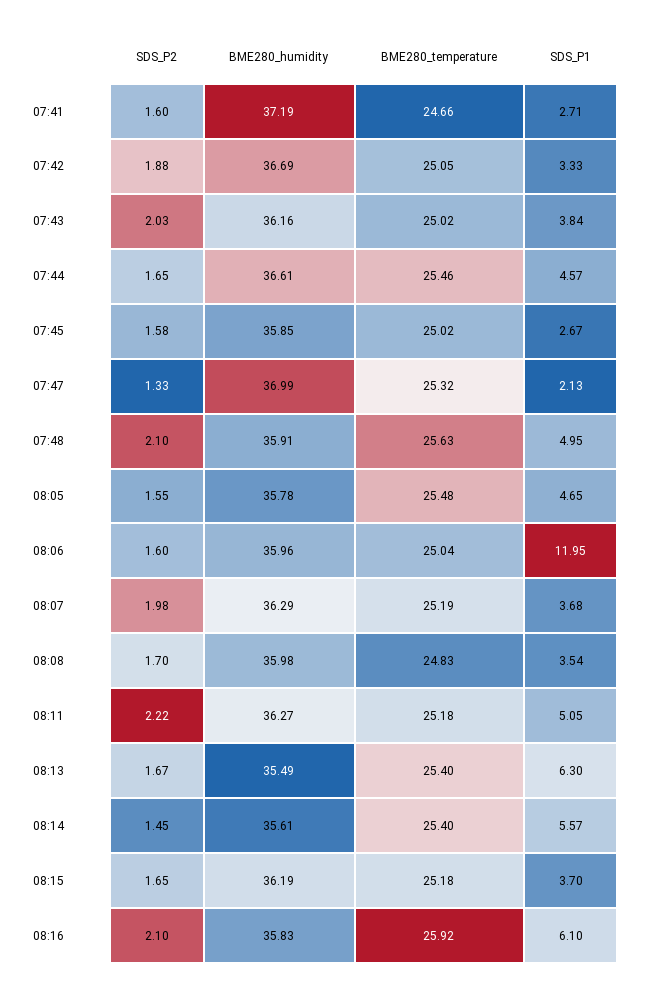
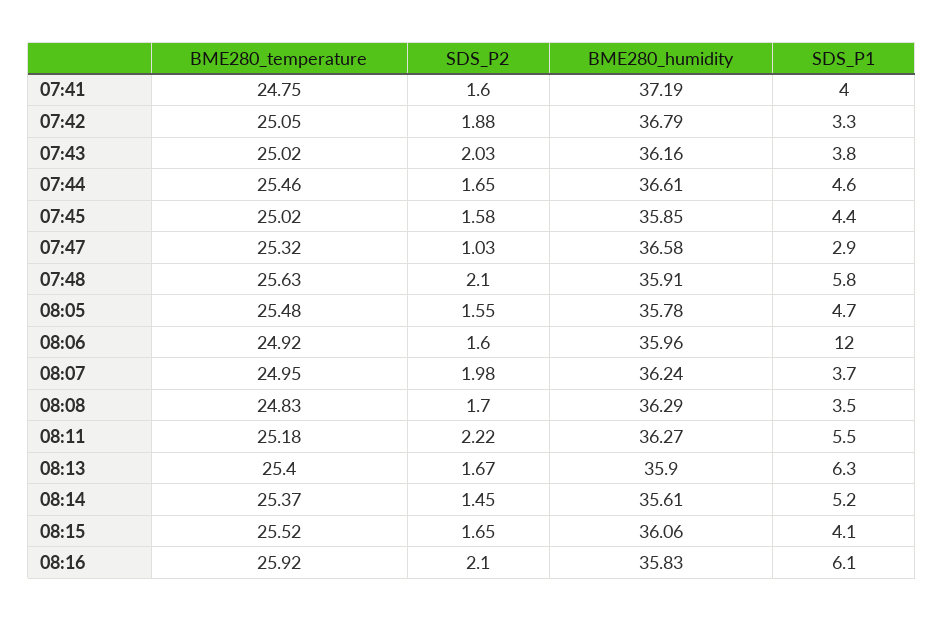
  {
    "SDS_P2": {
      "07:41": 1.6,
      "07:42": 1.88,
      "07:43": 2.03,
      "07:44": 1.65,
      "07:45": 1.58,
-     "07:47": 1.33,
+     "07:47": 1.03,
      "07:48": 2.1,
      "08:05": 1.55,
      "08:06": 1.6,
      "08:07": 1.98,
      "08:08": 1.7,
      "08:11": 2.22,
      "08:13": 1.67,
      "08:14": 1.45,
      "08:15": 1.65,
      "08:16": 2.1
    },
    "BME280_humidity": {
      "07:41": 37.19,
-     "07:42": 36.69,
+     "07:42": 36.79,
      "07:43": 36.16,
      "07:44": 36.61,
      "07:45": 35.85,
-     "07:47": 36.99,
+     "07:47": 36.58,
      "07:48": 35.91,
      "08:05": 35.78,
      "08:06": 35.96,
-     "08:07": 36.29,
+     "08:07": 36.24,
-     "08:08": 35.98,
+     "08:08": 36.29,
      "08:11": 36.27,
-     "08:13": 35.49,
+     "08:13": 35.9,
      "08:14": 35.61,
-     "08:15": 36.19,
+     "08:15": 36.06,
      "08:16": 35.83
    },
    "BME280_temperature": {
-     "07:41": 24.66,
+     "07:41": 24.75,
      "07:42": 25.05,
      "07:43": 25.02,
      "07:44": 25.46,
      "07:45": 25.02,
      "07:47": 25.32,
      "07:48": 25.63,
      "08:05": 25.48,
-     "08:06": 25.04,
+     "08:06": 24.92,
-     "08:07": 25.19,
+     "08:07": 24.95,
      "08:08": 24.83,
      "08:11": 25.18,
      "08:13": 25.4,
-     "08:14": 25.4,
+     "08:14": 25.37,
-     "08:15": 25.18,
+     "08:15": 25.52,
      "08:16": 25.92
    },
    "SDS_P1": {
-     "07:41": 2.71,
+     "07:41": 4,
      "07:42": 3.33,
      "07:43": 3.84,
      "07:44": 4.57,
-     "07:45": 2.67,
+     "07:45": 4.4,
-     "07:47": 2.13,
+     "07:47": 2.9,
-     "07:48": 4.95,
+     "07:48": 5.8,
      "08:05": 4.65,
      "08:06": 11.95,
      "08:07": 3.68,
      "08:08": 3.54,
-     "08:11": 5.05,
+     "08:11": 5.5,
      "08:13": 6.3,
-     "08:14": 5.57,
+     "08:14": 5.2,
-     "08:15": 3.7,
+     "08:15": 4.1,
      "08:16": 6.1
    }
  }

